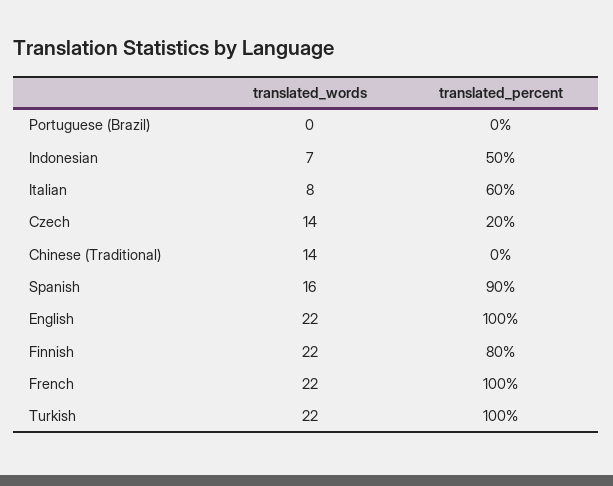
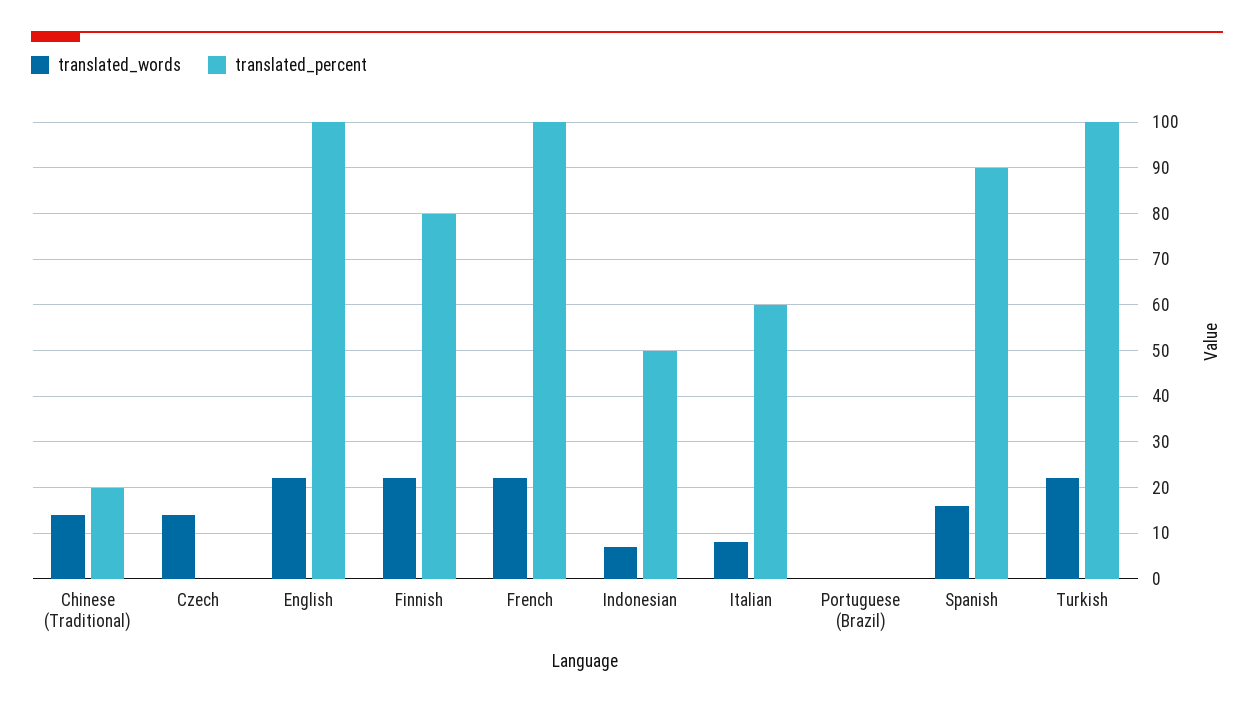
  {
    "translated_words": {
      "Portuguese (Brazil)": 0,
      "Indonesian": 7,
      "Italian": 8,
      "Czech": 14,
      "Chinese (Traditional)": 14,
      "Spanish": 16,
      "English": 22,
      "Finnish": 22,
      "French": 22,
      "Turkish": 22
    },
    "translated_percent": {
      "Portuguese (Brazil)": 0,
      "Indonesian": 50,
      "Italian": 60,
-     "Czech": 20,
+     "Czech": 0,
-     "Chinese (Traditional)": 0,
+     "Chinese (Traditional)": 20,
      "Spanish": 90,
      "English": 100,
      "Finnish": 80,
      "French": 100,
      "Turkish": 100
    }
  }

